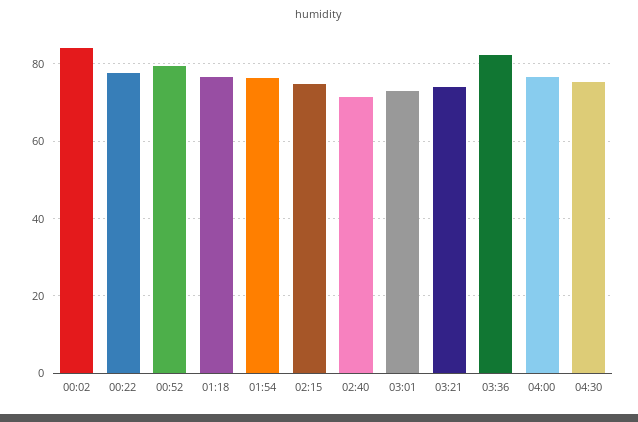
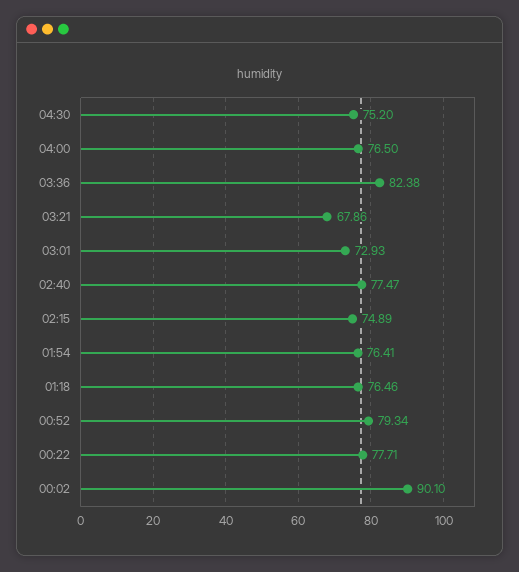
  {
-   "00:02": 84,
+   "00:02": 90.1,
    "00:22": 77.71,
    "00:52": 79.34,
    "01:18": 76.46,
    "01:54": 76.41,
    "02:15": 74.89,
-   "02:40": 72,
+   "02:40": 77.47,
    "03:01": 72.93,
-   "03:21": 74,
+   "03:21": 67.86,
    "03:36": 82.38,
    "04:00": 76.5,
    "04:30": 75.2
  }

